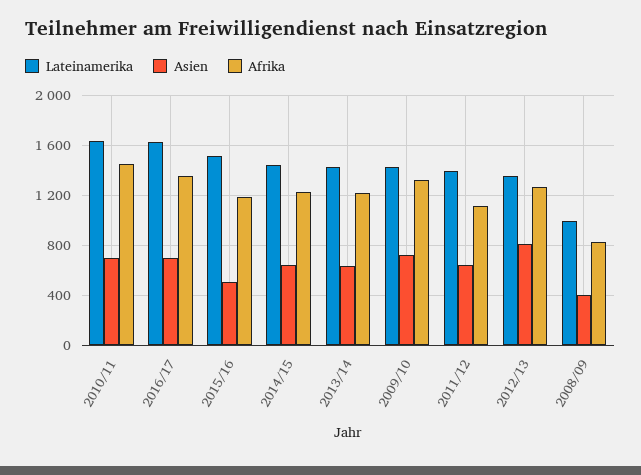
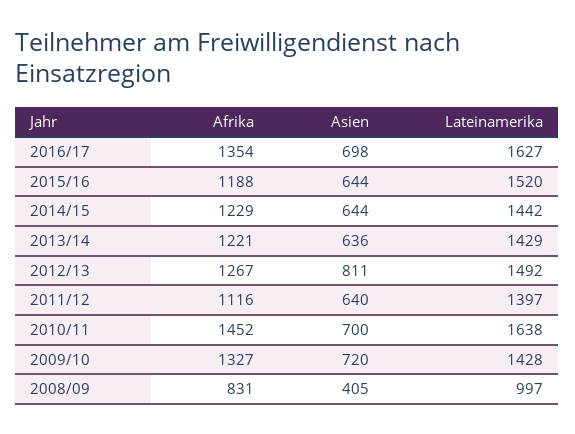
  {
    "Lateinamerika": {
      "2010/11": 1638,
      "2016/17": 1627,
      "2015/16": 1520,
      "2014/15": 1442,
      "2013/14": 1429,
      "2009/10": 1428,
      "2011/12": 1397,
-     "2012/13": 1350,
+     "2012/13": 1492,
      "2008/09": 997
    },
    "Asien": {
      "2010/11": 700,
      "2016/17": 698,
-     "2015/16": 500,
+     "2015/16": 644,
      "2014/15": 644,
      "2013/14": 636,
      "2009/10": 720,
      "2011/12": 640,
      "2012/13": 811,
      "2008/09": 405
    },
    "Afrika": {
      "2010/11": 1452,
      "2016/17": 1354,
      "2015/16": 1188,
      "2014/15": 1229,
      "2013/14": 1221,
      "2009/10": 1327,
      "2011/12": 1116,
      "2012/13": 1267,
      "2008/09": 831
    }
  }

